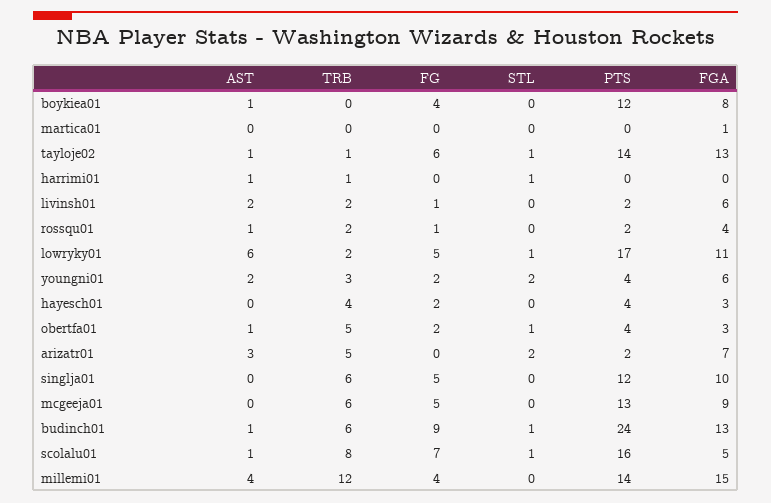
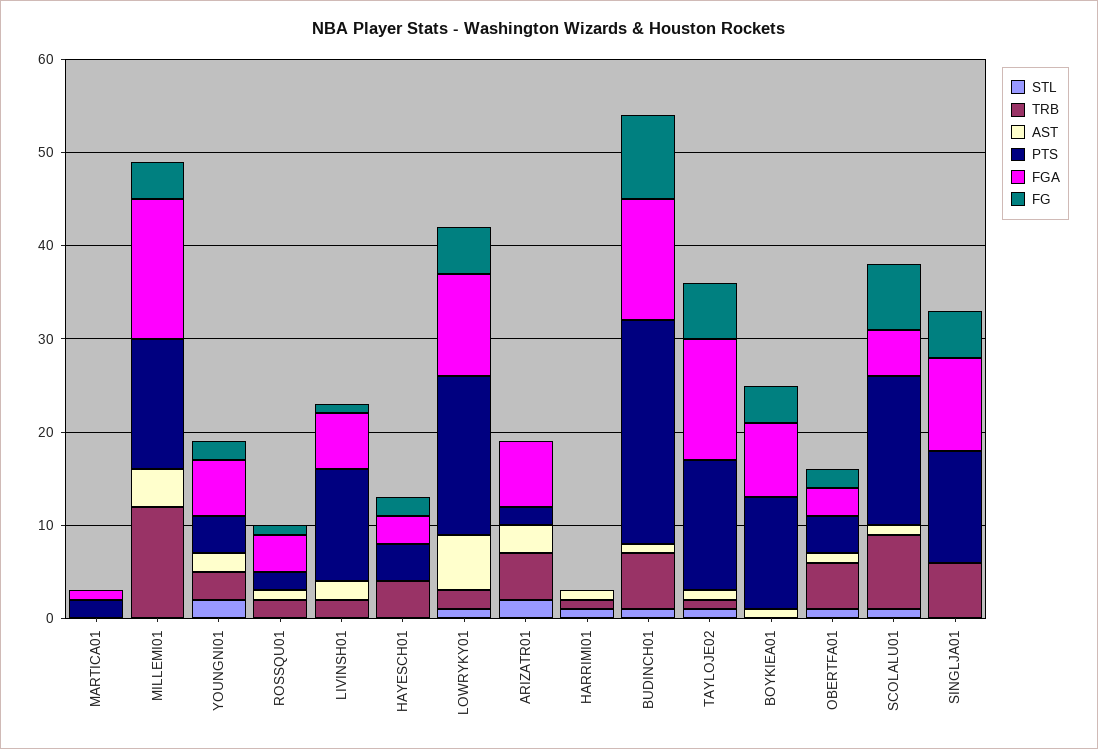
  {
    "AST": {
      "boykiea01": 1,
      "martica01": 0,
      "tayloje02": 1,
      "harrimi01": 1,
      "livinsh01": 2,
      "rossqu01": 1,
      "lowryky01": 6,
      "youngni01": 2,
      "hayesch01": 0,
      "obertfa01": 1,
      "arizatr01": 3,
      "singlja01": 0,
-     "mcgeeja01": 0,
      "budinch01": 1,
      "scolalu01": 1,
      "millemi01": 4
    },
    "TRB": {
      "boykiea01": 0,
      "martica01": 0,
      "tayloje02": 1,
      "harrimi01": 1,
      "livinsh01": 2,
      "rossqu01": 2,
      "lowryky01": 2,
      "youngni01": 3,
      "hayesch01": 4,
      "obertfa01": 5,
      "arizatr01": 5,
      "singlja01": 6,
-     "mcgeeja01": 6,
      "budinch01": 6,
      "scolalu01": 8,
      "millemi01": 12
    },
    "FG": {
      "boykiea01": 4,
      "martica01": 0,
      "tayloje02": 6,
      "harrimi01": 0,
      "livinsh01": 1,
      "rossqu01": 1,
      "lowryky01": 5,
      "youngni01": 2,
      "hayesch01": 2,
      "obertfa01": 2,
      "arizatr01": 0,
      "singlja01": 5,
-     "mcgeeja01": 5,
      "budinch01": 9,
      "scolalu01": 7,
      "millemi01": 4
    },
    "STL": {
      "boykiea01": 0,
      "martica01": 0,
      "tayloje02": 1,
      "harrimi01": 1,
      "livinsh01": 0,
      "rossqu01": 0,
      "lowryky01": 1,
      "youngni01": 2,
      "hayesch01": 0,
      "obertfa01": 1,
      "arizatr01": 2,
      "singlja01": 0,
-     "mcgeeja01": 0,
      "budinch01": 1,
      "scolalu01": 1,
      "millemi01": 0
    },
    "PTS": {
      "boykiea01": 12,
-     "martica01": 0,
+     "martica01": 2,
      "tayloje02": 14,
      "harrimi01": 0,
-     "livinsh01": 2,
+     "livinsh01": 12,
      "rossqu01": 2,
      "lowryky01": 17,
      "youngni01": 4,
      "hayesch01": 4,
      "obertfa01": 4,
      "arizatr01": 2,
      "singlja01": 12,
-     "mcgeeja01": 13,
      "budinch01": 24,
      "scolalu01": 16,
      "millemi01": 14
    },
    "FGA": {
      "boykiea01": 8,
      "martica01": 1,
      "tayloje02": 13,
      "harrimi01": 0,
      "livinsh01": 6,
      "rossqu01": 4,
      "lowryky01": 11,
      "youngni01": 6,
      "hayesch01": 3,
      "obertfa01": 3,
      "arizatr01": 7,
      "singlja01": 10,
-     "mcgeeja01": 9,
      "budinch01": 13,
      "scolalu01": 5,
      "millemi01": 15
    }
  }

